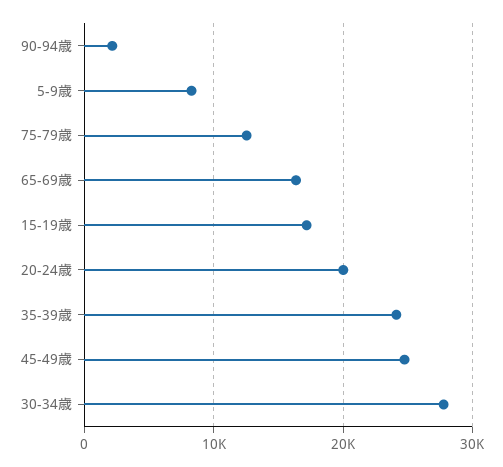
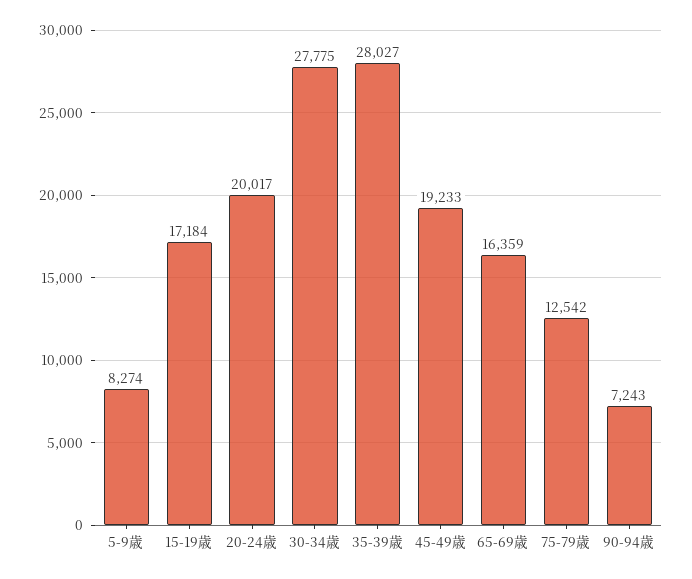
  {
-   "90-94歳": 2000,
+   "90-94歳": 7243,
    "5-9歳": 8274,
    "75-79歳": 12542,
    "65-69歳": 16359,
    "15-19歳": 17184,
    "20-24歳": 20017,
-   "35-39歳": 24000,
+   "35-39歳": 28027,
-   "45-49歳": 25000,
+   "45-49歳": 19233,
    "30-34歳": 27775
  }

